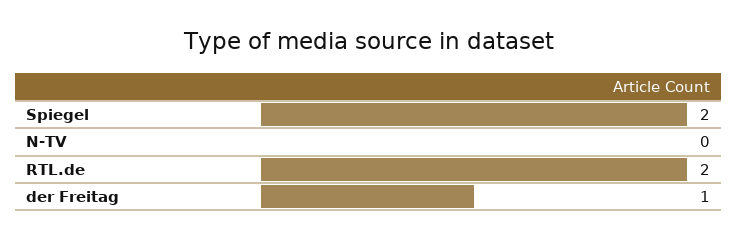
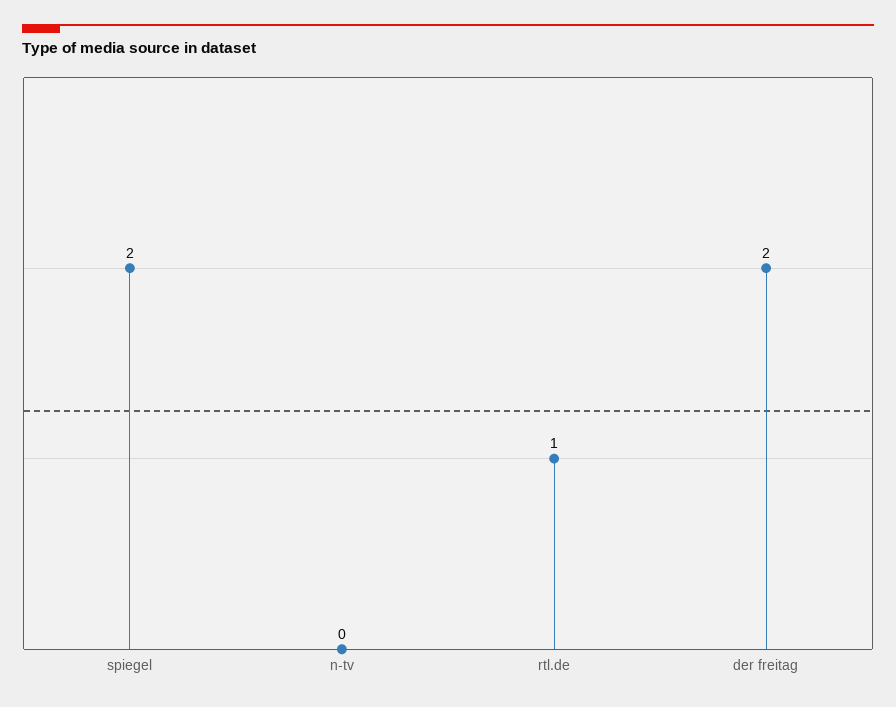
  {
    "Spiegel": 2,
    "N-TV": 0,
-   "RTL.de": 2,
+   "RTL.de": 1,
-   "der Freitag": 1
+   "der Freitag": 2
  }

